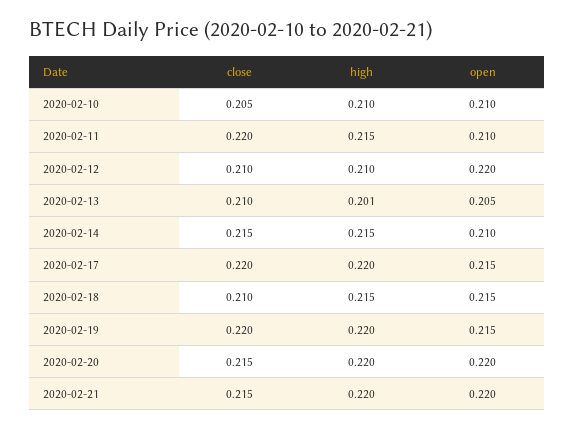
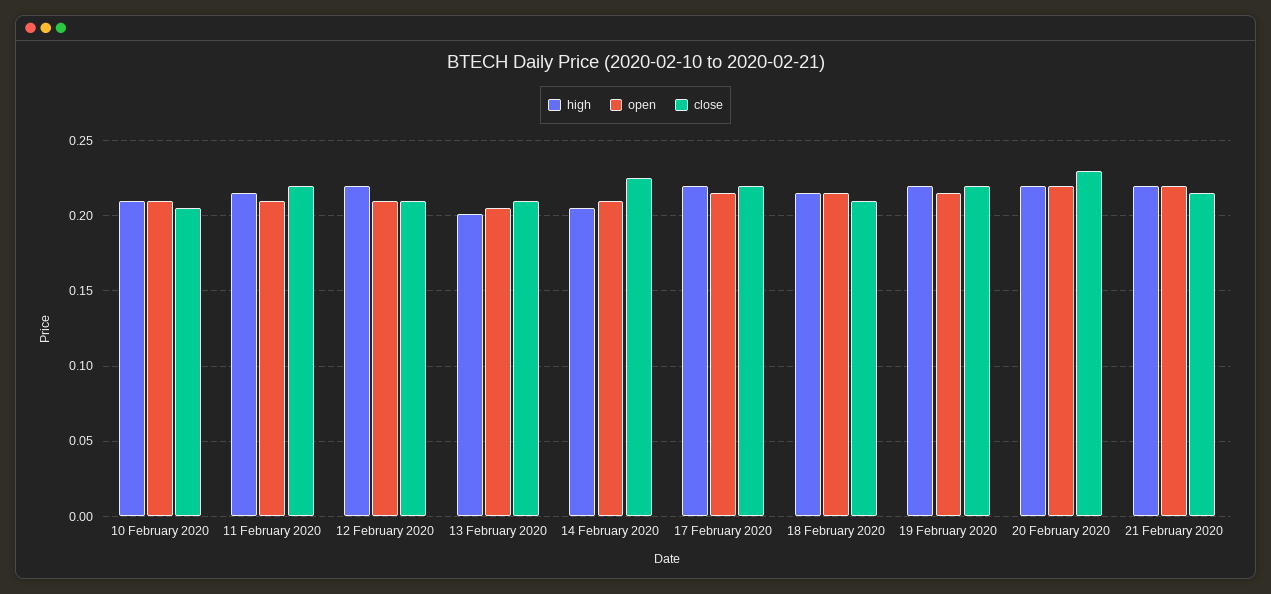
  {
    "close": {
      "2020-02-10": 0.205,
      "2020-02-11": 0.22,
      "2020-02-12": 0.21,
      "2020-02-13": 0.21,
-     "2020-02-14": 0.215,
+     "2020-02-14": 0.225,
      "2020-02-17": 0.22,
      "2020-02-18": 0.21,
      "2020-02-19": 0.22,
-     "2020-02-20": 0.215,
+     "2020-02-20": 0.23,
      "2020-02-21": 0.215
    },
    "high": {
      "2020-02-10": 0.21,
      "2020-02-11": 0.215,
-     "2020-02-12": 0.21,
+     "2020-02-12": 0.22,
      "2020-02-13": 0.201,
-     "2020-02-14": 0.215,
+     "2020-02-14": 0.205,
      "2020-02-17": 0.22,
      "2020-02-18": 0.215,
      "2020-02-19": 0.22,
      "2020-02-20": 0.22,
      "2020-02-21": 0.22
    },
    "open": {
      "2020-02-10": 0.21,
      "2020-02-11": 0.21,
-     "2020-02-12": 0.22,
+     "2020-02-12": 0.21,
      "2020-02-13": 0.205,
      "2020-02-14": 0.21,
      "2020-02-17": 0.215,
      "2020-02-18": 0.215,
      "2020-02-19": 0.215,
      "2020-02-20": 0.22,
      "2020-02-21": 0.22
    }
  }

